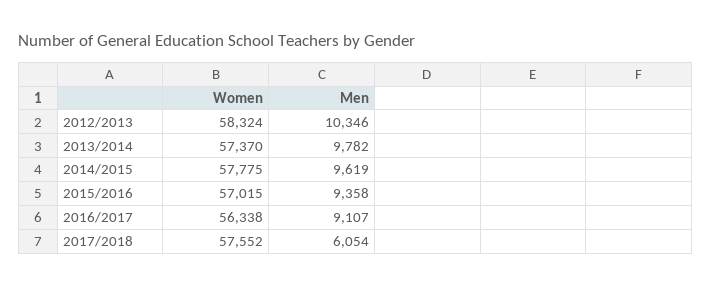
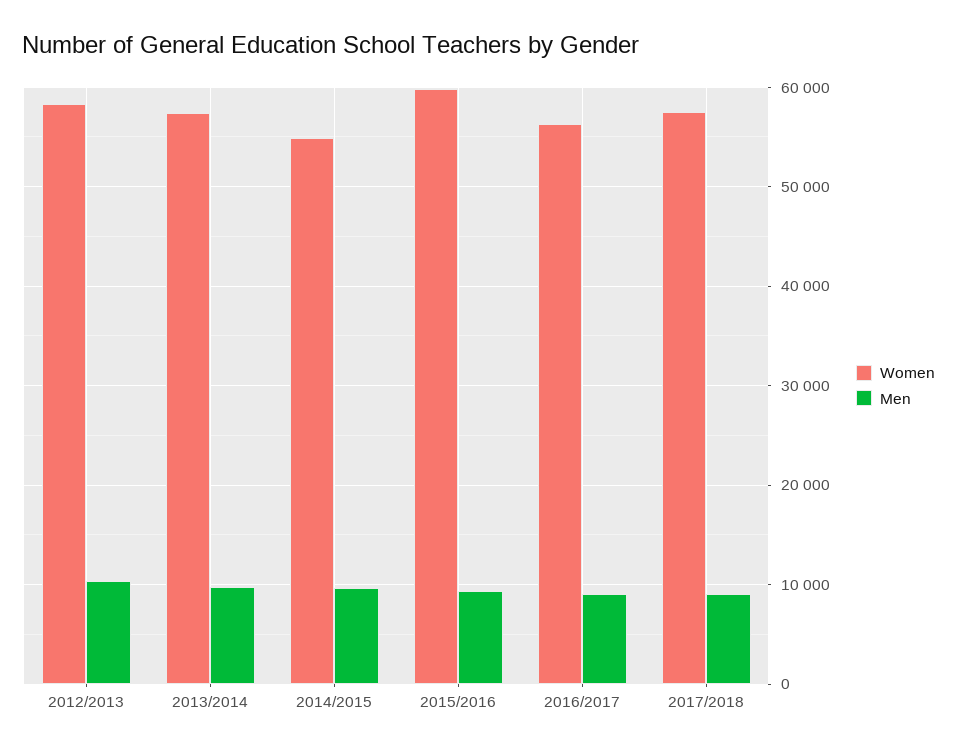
  {
    "Women": {
      "2012/2013": 58324,
      "2013/2014": 57370,
-     "2014/2015": 57775,
+     "2014/2015": 55000,
-     "2015/2016": 57015,
+     "2015/2016": 60000,
      "2016/2017": 56338,
      "2017/2018": 57552
    },
    "Men": {
      "2012/2013": 10346,
      "2013/2014": 9782,
      "2014/2015": 9619,
      "2015/2016": 9358,
      "2016/2017": 9107,
-     "2017/2018": 6054
+     "2017/2018": 9000
    }
  }

